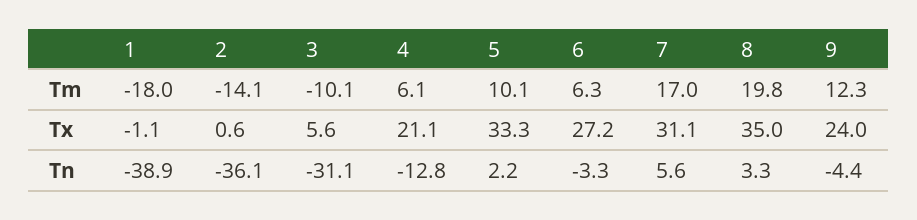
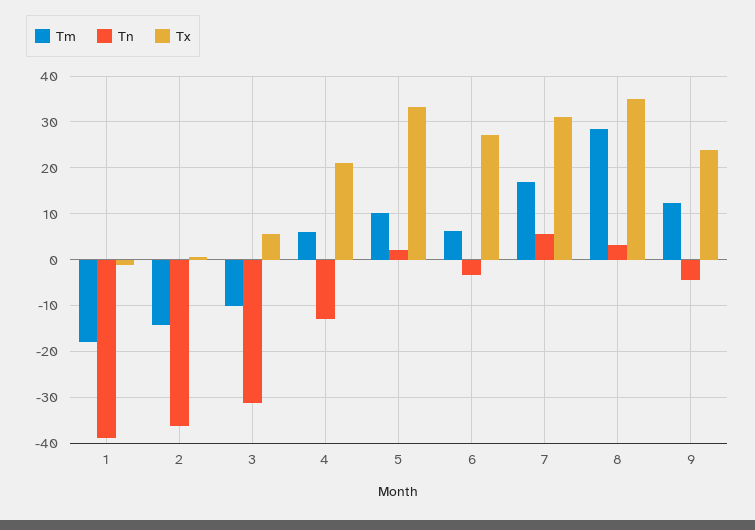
  {
    "Tm": {
      "1": -18,
      "2": -14.1,
      "3": -10.1,
      "4": 6.1,
      "5": 10.1,
      "6": 6.3,
      "7": 17,
-     "8": 19.8,
+     "8": 28,
      "9": 12.3
    },
    "Tx": {
      "1": -1.1,
      "2": 0.6,
      "3": 5.6,
      "4": 21.1,
      "5": 33.3,
      "6": 27.2,
      "7": 31.1,
      "8": 35,
      "9": 24
    },
    "Tn": {
      "1": -38.9,
      "2": -36.1,
      "3": -31.1,
      "4": -12.8,
      "5": 2.2,
      "6": -3.3,
      "7": 5.6,
      "8": 3.3,
      "9": -4.4
    }
  }

